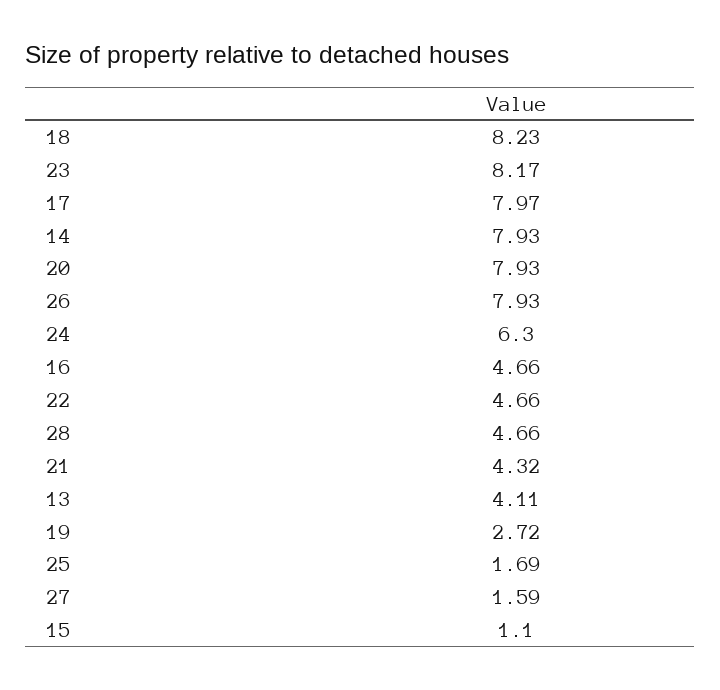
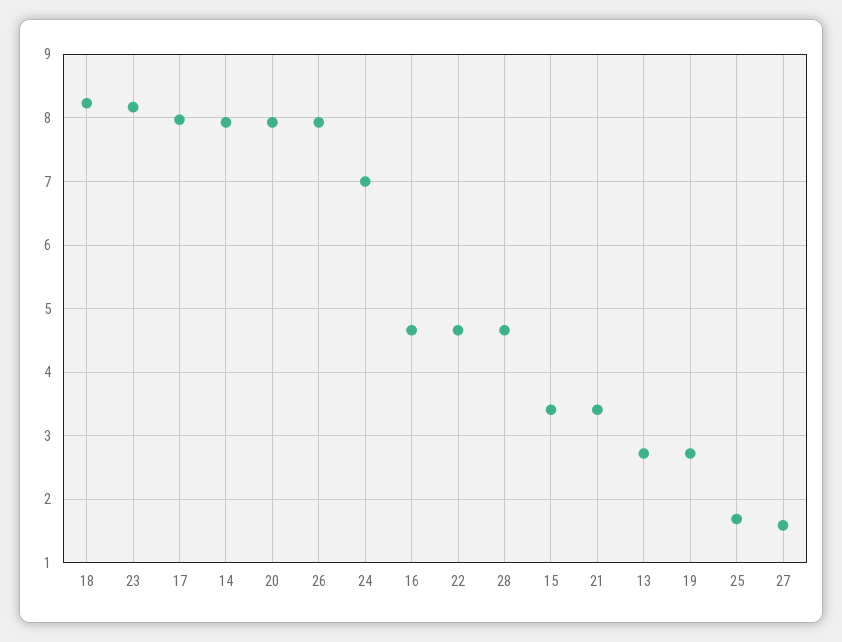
  {
    "18": 8.23,
    "23": 8.17,
    "17": 7.97,
    "14": 7.93,
    "20": 7.93,
    "26": 7.93,
-   "24": 6.3,
+   "24": 7,
    "16": 4.66,
    "22": 4.66,
    "28": 4.66,
-   "21": 4.32,
+   "21": 3.4,
-   "13": 4.11,
+   "13": 2.7,
    "19": 2.72,
    "25": 1.69,
    "27": 1.59,
-   "15": 1.1
+   "15": 3.4
  }

